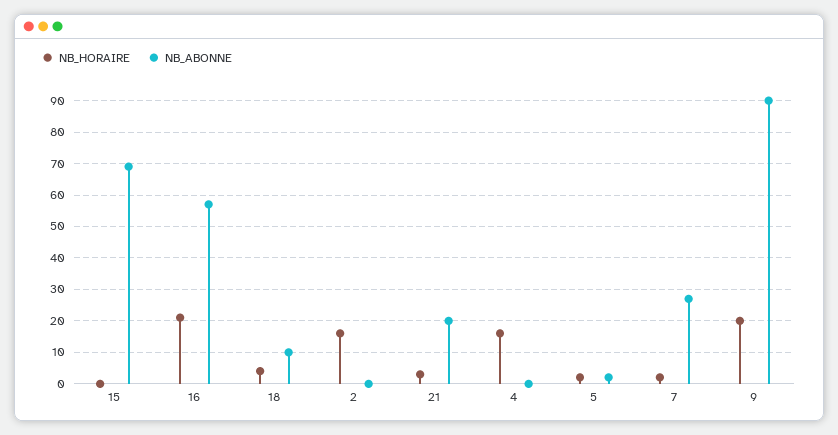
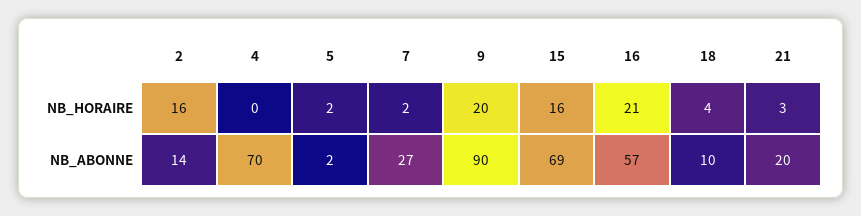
  {
    "NB_HORAIRE": {
-     "15": 0,
+     "15": 16,
      "16": 21,
      "18": 4,
      "2": 16,
      "21": 3,
-     "4": 15,
+     "4": 0,
      "5": 2,
      "7": 2,
      "9": 20
    },
    "NB_ABONNE": {
      "15": 69,
      "16": 57,
      "18": 10,
-     "2": 0,
+     "2": 14,
      "21": 20,
-     "4": 0,
+     "4": 70,
      "5": 2,
      "7": 27,
      "9": 90
    }
  }

